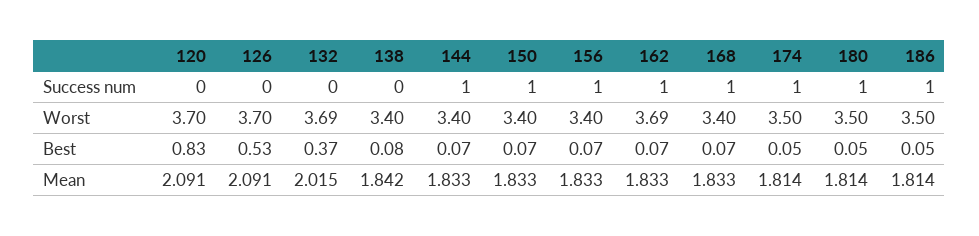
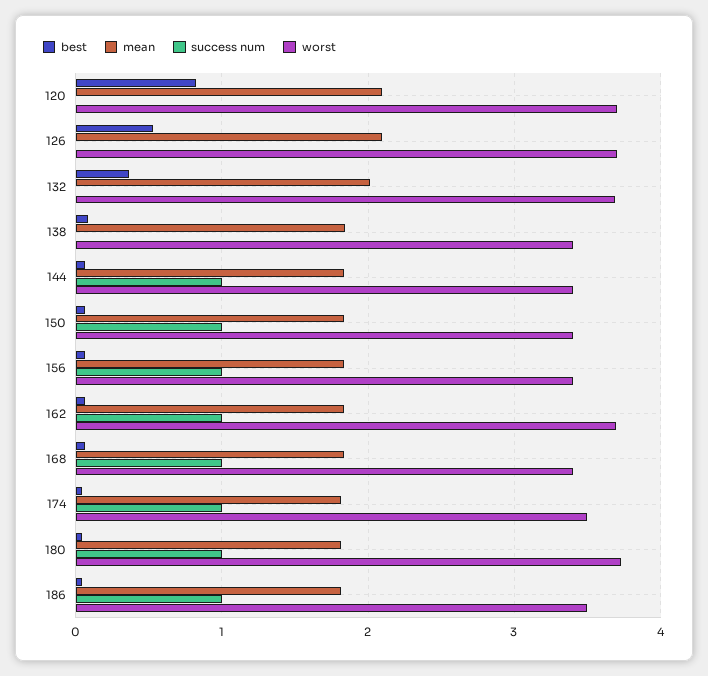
  {
    "Success num": {
      "120": 0,
      "126": 0,
      "132": 0,
      "138": 0,
      "144": 1,
      "150": 1,
      "156": 1,
      "162": 1,
      "168": 1,
      "174": 1,
      "180": 1,
      "186": 1
    },
    "Worst": {
      "120": 3.7,
      "126": 3.7,
      "132": 3.69,
      "138": 3.4,
      "144": 3.4,
      "150": 3.4,
      "156": 3.4,
      "162": 3.69,
      "168": 3.4,
      "174": 3.5,
-     "180": 3.5,
+     "180": 3.7,
      "186": 3.5
    },
    "Best": {
      "120": 0.83,
      "126": 0.53,
      "132": 0.37,
      "138": 0.08,
      "144": 0.07,
      "150": 0.07,
      "156": 0.07,
      "162": 0.07,
      "168": 0.07,
      "174": 0.05,
      "180": 0.05,
      "186": 0.05
    },
    "Mean": {
      "120": 2.091,
      "126": 2.091,
      "132": 2.015,
      "138": 1.842,
      "144": 1.833,
      "150": 1.833,
      "156": 1.833,
      "162": 1.833,
      "168": 1.833,
      "174": 1.814,
      "180": 1.814,
      "186": 1.814
    }
  }

